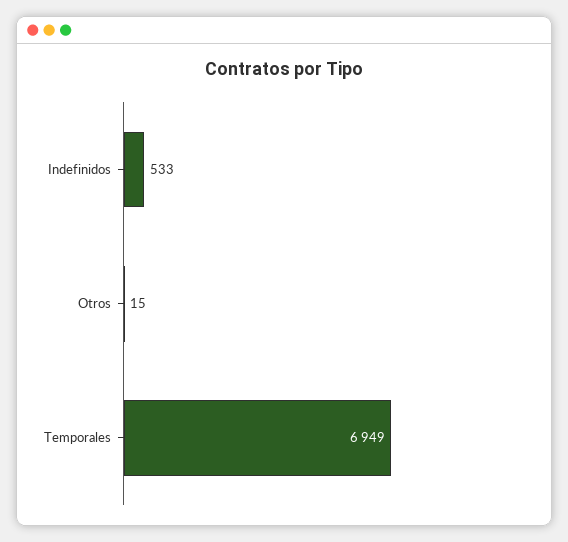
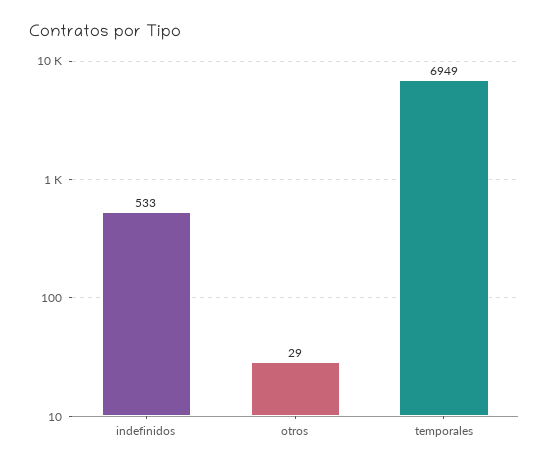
  {
    "Indefinidos": 533,
-   "Otros": 15,
+   "Otros": 29,
    "Temporales": 6949
  }

